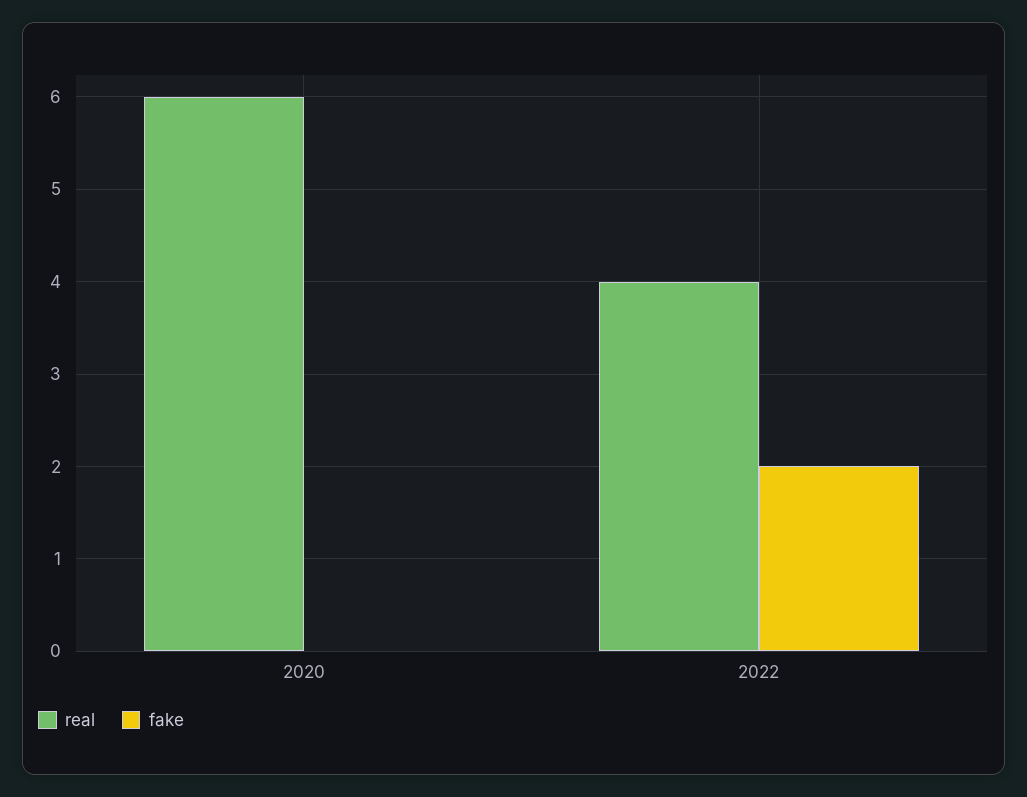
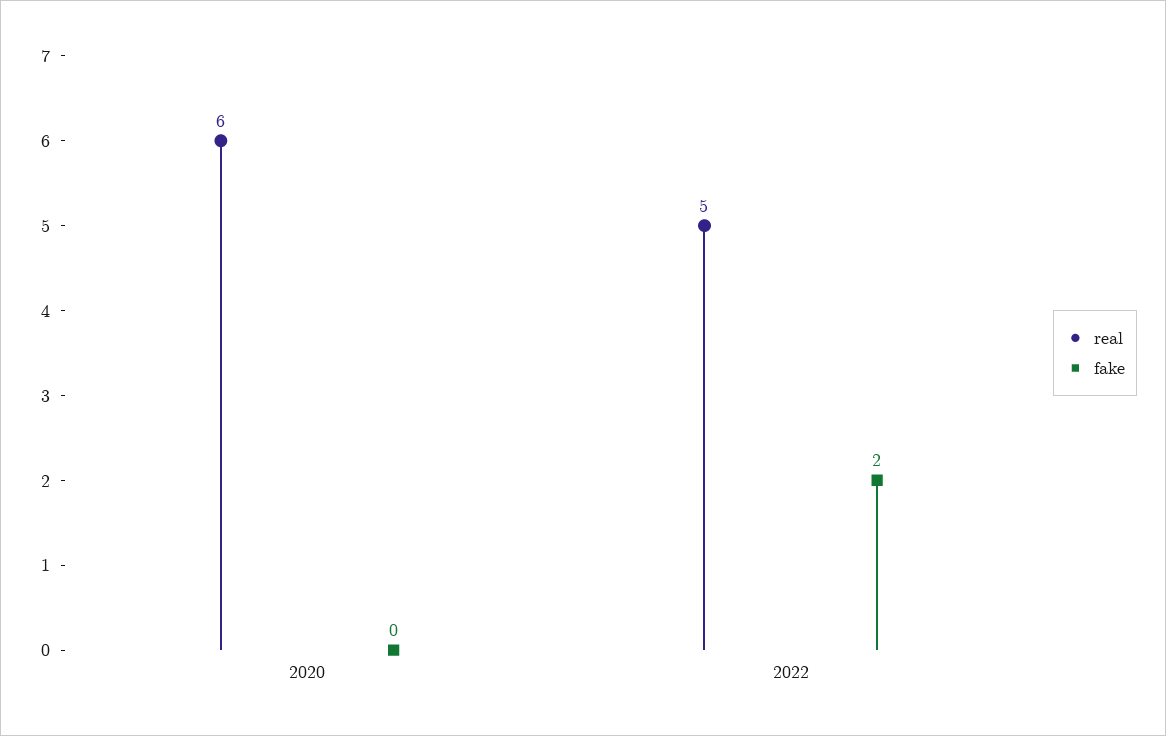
  {
    "real": {
      "2020": 6,
-     "2022": 4
+     "2022": 5
    },
    "fake": {
      "2020": 0,
      "2022": 2
    }
  }

